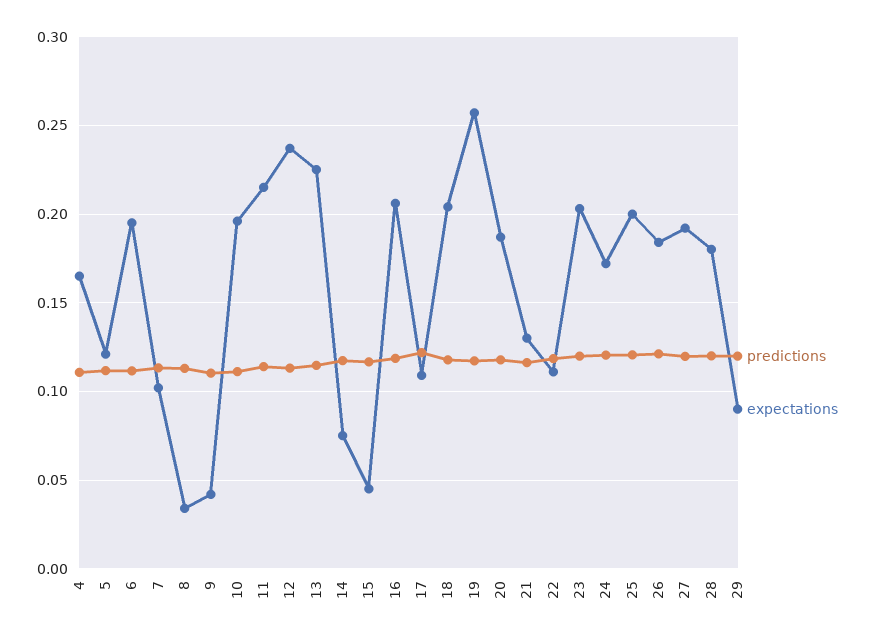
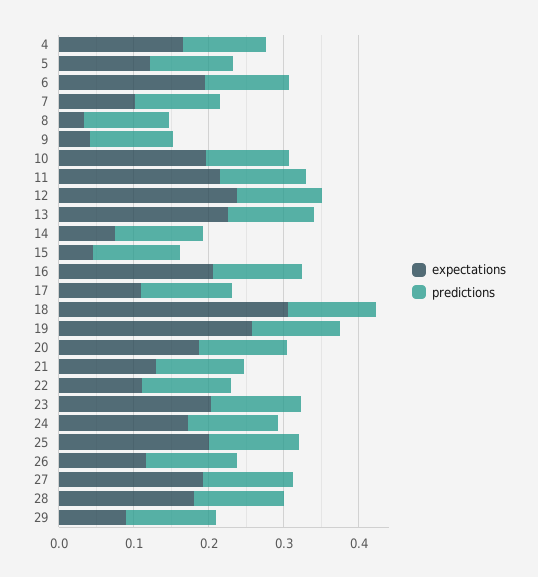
  {
    "predictions": {
      "4": 0.11,
      "5": 0.11,
      "6": 0.11,
      "7": 0.115,
      "8": 0.115,
      "9": 0.11,
      "10": 0.11,
      "11": 0.115,
      "12": 0.115,
      "13": 0.115,
      "14": 0.115,
      "15": 0.115,
      "16": 0.12,
      "17": 0.12,
      "18": 0.12,
      "19": 0.115,
      "20": 0.12,
      "21": 0.115,
      "22": 0.12,
      "23": 0.12,
      "24": 0.12,
      "25": 0.12,
      "26": 0.12,
      "27": 0.12,
      "28": 0.12,
      "29": 0.12
    },
    "expectations": {
      "4": 0.165,
      "5": 0.12,
      "6": 0.195,
      "7": 0.1,
      "8": 0.035,
      "9": 0.04,
      "10": 0.195,
      "11": 0.215,
      "12": 0.235,
      "13": 0.225,
      "14": 0.075,
      "15": 0.045,
      "16": 0.205,
      "17": 0.11,
-     "18": 0.205,
+     "18": 0.3,
      "19": 0.255,
      "20": 0.185,
      "21": 0.13,
      "22": 0.11,
      "23": 0.205,
      "24": 0.17,
      "25": 0.2,
-     "26": 0.185,
+     "26": 0.12,
      "27": 0.19,
      "28": 0.18,
      "29": 0.09
    }
  }

